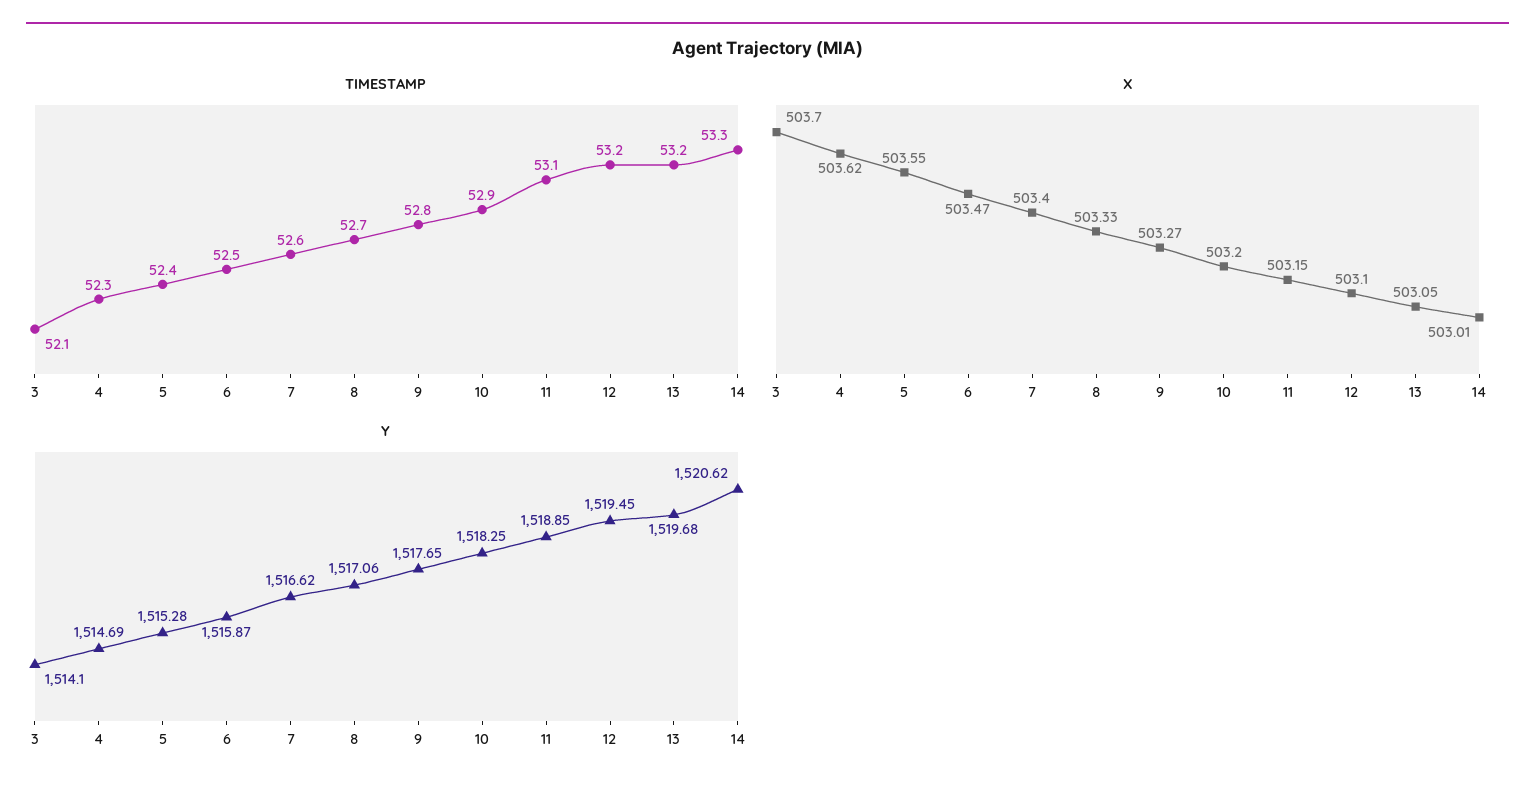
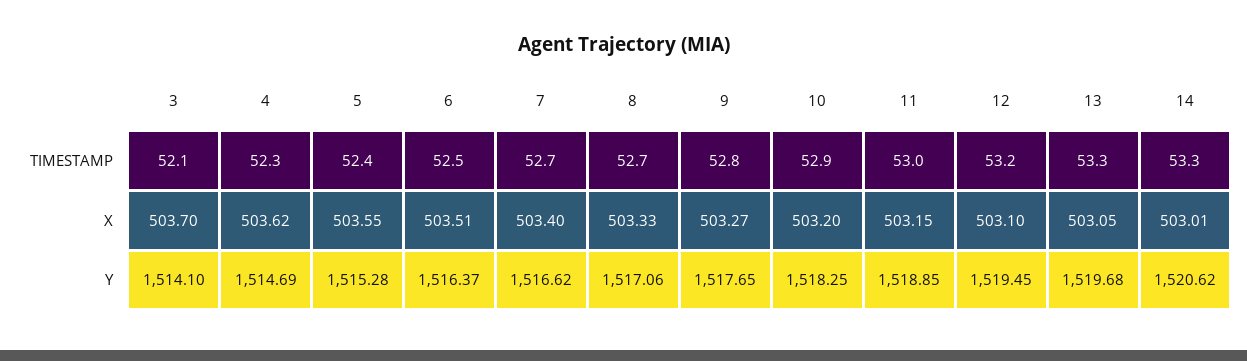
  {
    "TIMESTAMP": {
      "3": 52.1,
      "4": 52.3,
      "5": 52.4,
      "6": 52.5,
-     "7": 52.6,
+     "7": 52.7,
      "8": 52.7,
      "9": 52.8,
      "10": 52.9,
-     "11": 53.1,
+     "11": 53,
      "12": 53.2,
-     "13": 53.2,
+     "13": 53.3,
      "14": 53.3
    },
    "X": {
      "3": 503.7,
      "4": 503.62,
      "5": 503.55,
-     "6": 503.47,
+     "6": 503.51,
      "7": 503.4,
      "8": 503.33,
      "9": 503.27,
      "10": 503.2,
      "11": 503.15,
      "12": 503.1,
      "13": 503.05,
      "14": 503.01
    },
    "Y": {
      "3": 1514.1,
      "4": 1514.69,
      "5": 1515.28,
-     "6": 1515.87,
+     "6": 1516.37,
      "7": 1516.62,
      "8": 1517.06,
      "9": 1517.65,
      "10": 1518.25,
      "11": 1518.85,
      "12": 1519.45,
      "13": 1519.68,
      "14": 1520.62
    }
  }

